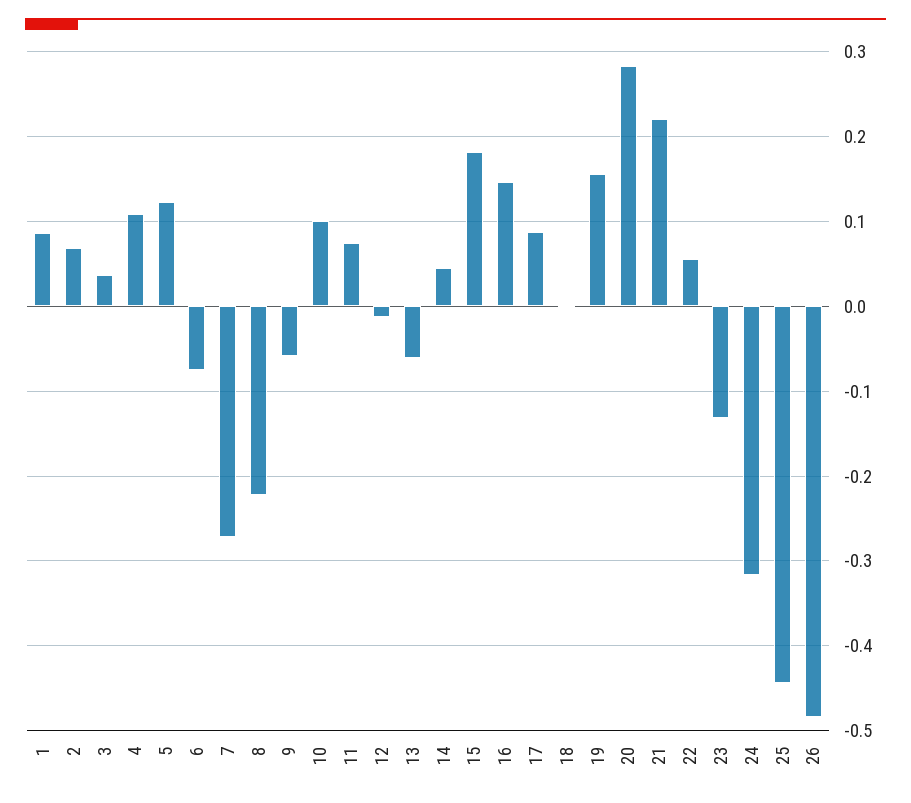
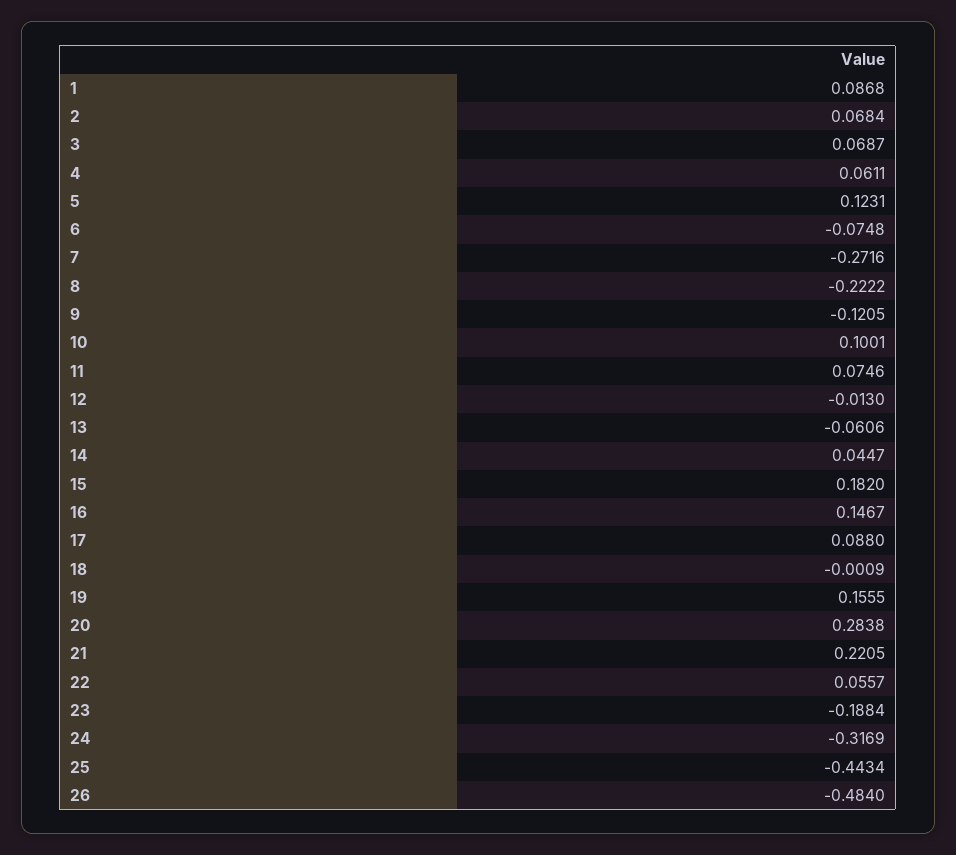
  {
    "1": 0.0868,
    "2": 0.0684,
-   "3": 0.04,
+   "3": 0.0687,
-   "4": 0.11,
+   "4": 0.0611,
    "5": 0.1231,
    "6": -0.0748,
    "7": -0.2716,
    "8": -0.2222,
-   "9": -0.06,
+   "9": -0.1205,
    "10": 0.1001,
    "11": 0.0746,
    "12": -0.013,
    "13": -0.0606,
    "14": 0.0447,
    "15": 0.182,
    "16": 0.1467,
    "17": 0.088,
    "18": -0.0009,
    "19": 0.1555,
    "20": 0.2838,
    "21": 0.2205,
    "22": 0.0557,
-   "23": -0.13,
+   "23": -0.1884,
    "24": -0.3169,
    "25": -0.4434,
    "26": -0.484
  }

